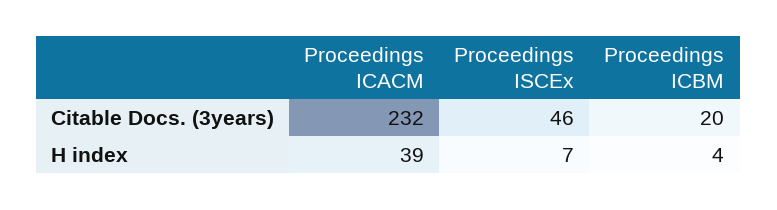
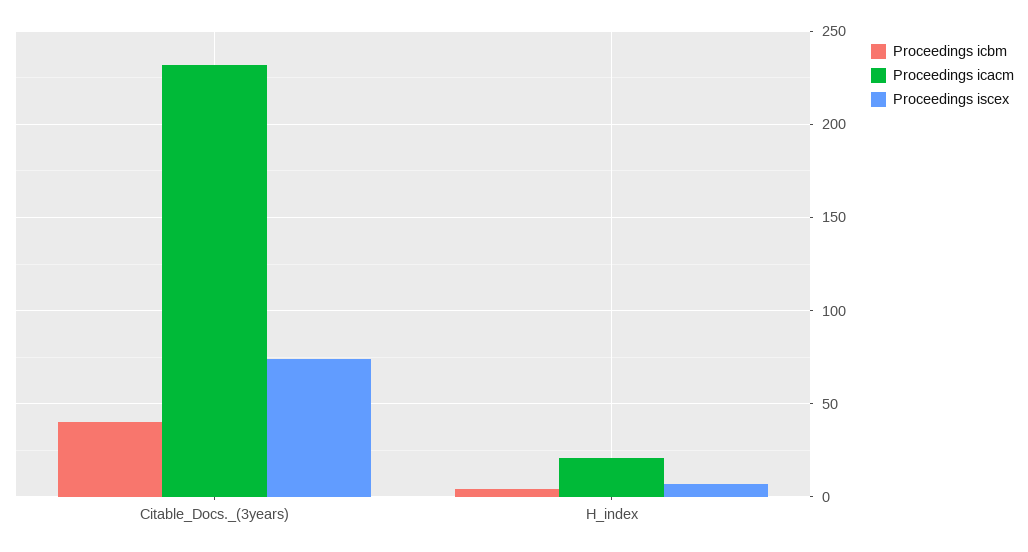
  {
    "Proceedings ICACM": {
      "Citable Docs. (3years)": 232,
-     "H index": 39
+     "H index": 20
    },
    "Proceedings ISCEx": {
-     "Citable Docs. (3years)": 46,
+     "Citable Docs. (3years)": 75,
      "H index": 7
    },
    "Proceedings ICBM": {
-     "Citable Docs. (3years)": 20,
+     "Citable Docs. (3years)": 40,
      "H index": 4
    }
  }

